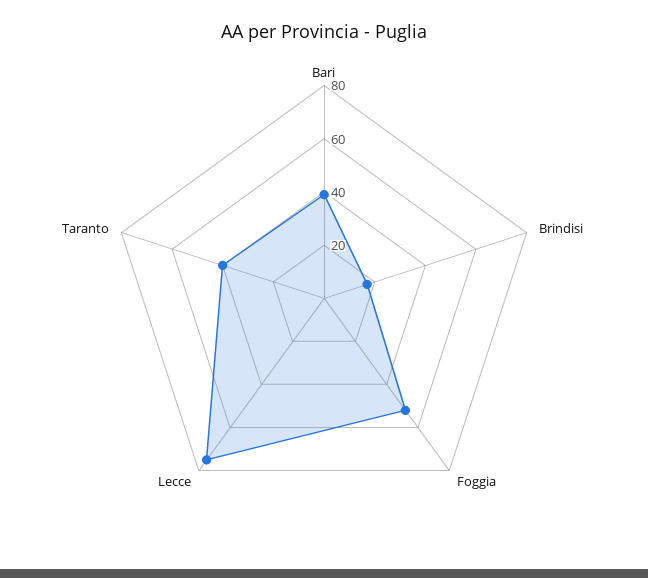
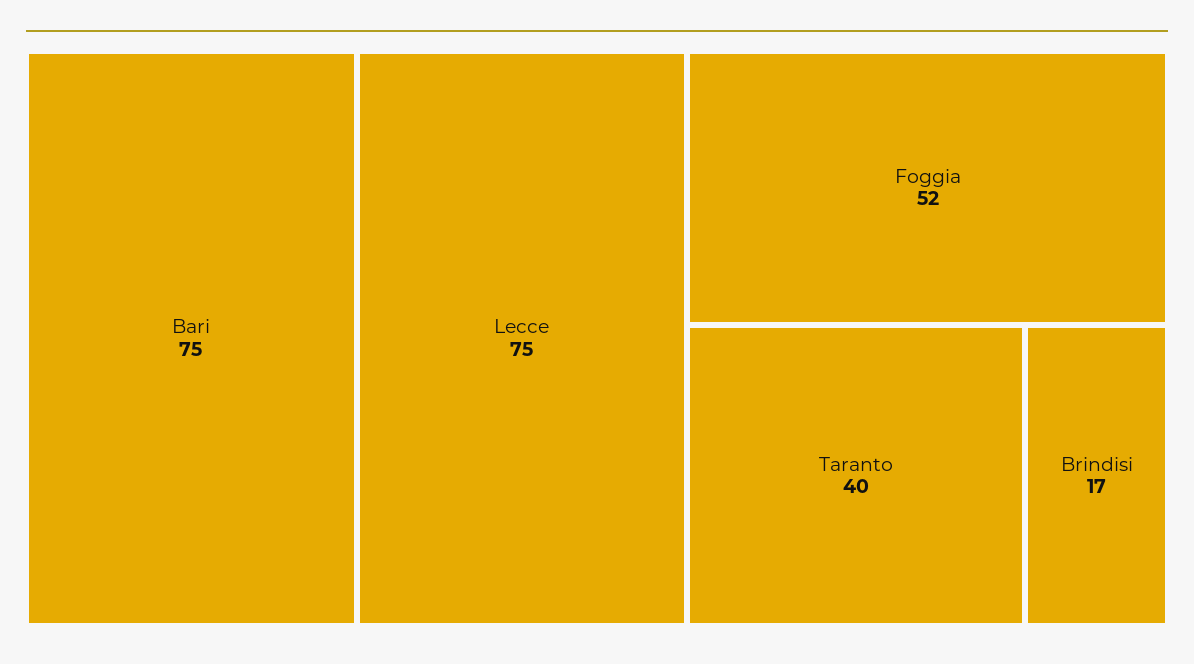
  {
-   "Bari": 40,
+   "Bari": 75,
    "Brindisi": 17,
    "Foggia": 52,
    "Lecce": 75,
    "Taranto": 40
  }

